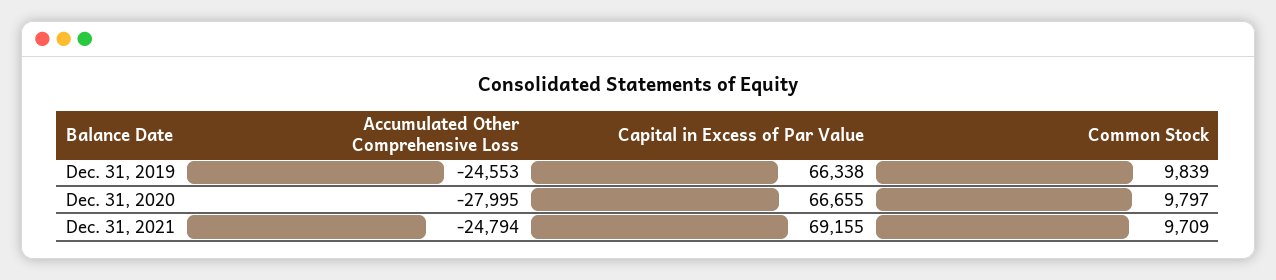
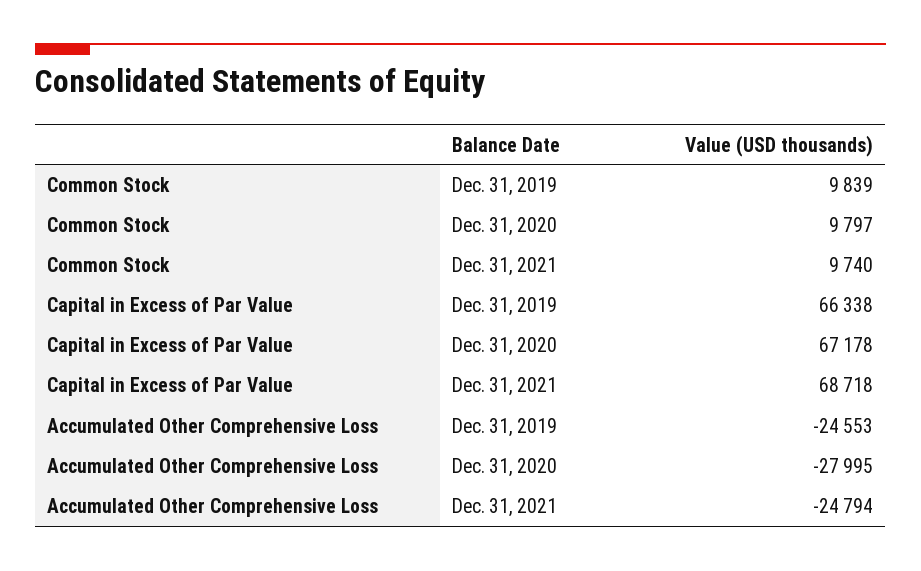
  {
    "Accumulated Other Comprehensive Loss": {
      "Dec. 31, 2019": -24553,
      "Dec. 31, 2020": -27995,
      "Dec. 31, 2021": -24794
    },
    "Capital in Excess of Par Value": {
      "Dec. 31, 2019": 66338,
-     "Dec. 31, 2020": 66655,
+     "Dec. 31, 2020": 67178,
-     "Dec. 31, 2021": 69155
+     "Dec. 31, 2021": 68718
    },
    "Common Stock": {
      "Dec. 31, 2019": 9839,
      "Dec. 31, 2020": 9797,
-     "Dec. 31, 2021": 9709
+     "Dec. 31, 2021": 9740
    }
  }

